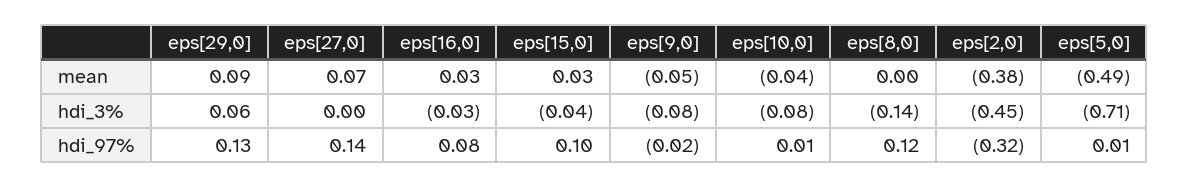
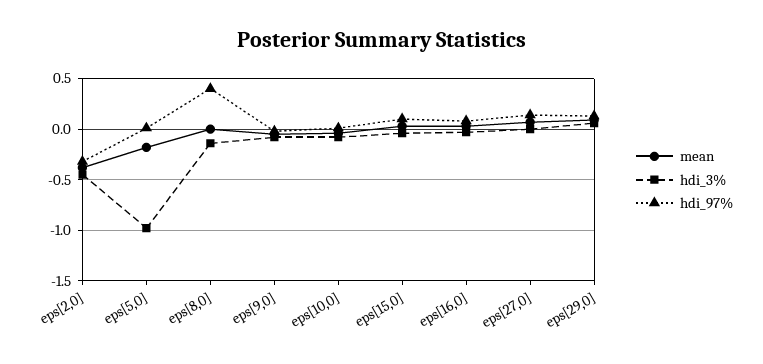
  {
    "mean": {
      "eps[29,0]": 0.09,
      "eps[27,0]": 0.07,
      "eps[16,0]": 0.03,
      "eps[15,0]": 0.03,
      "eps[9,0]": -0.05,
      "eps[10,0]": -0.04,
      "eps[8,0]": 0,
      "eps[2,0]": -0.38,
-     "eps[5,0]": -0.49
+     "eps[5,0]": -0.2
    },
    "hdi_3%": {
      "eps[29,0]": 0.06,
      "eps[27,0]": 0,
      "eps[16,0]": -0.03,
      "eps[15,0]": -0.04,
      "eps[9,0]": -0.08,
      "eps[10,0]": -0.08,
      "eps[8,0]": -0.14,
      "eps[2,0]": -0.45,
-     "eps[5,0]": -0.71
+     "eps[5,0]": -1
    },
    "hdi_97%": {
      "eps[29,0]": 0.13,
      "eps[27,0]": 0.14,
      "eps[16,0]": 0.08,
      "eps[15,0]": 0.1,
      "eps[9,0]": -0.02,
      "eps[10,0]": 0.01,
-     "eps[8,0]": 0.12,
+     "eps[8,0]": 0.4,
      "eps[2,0]": -0.32,
      "eps[5,0]": 0.01
    }
  }

